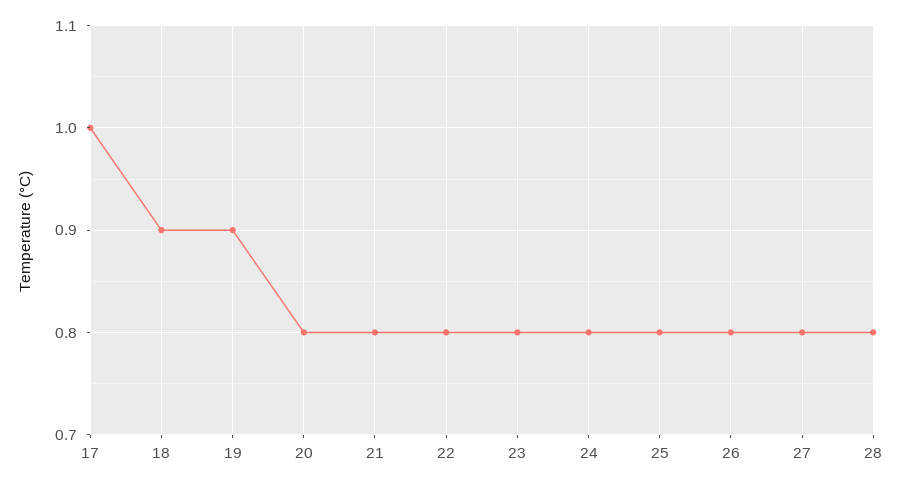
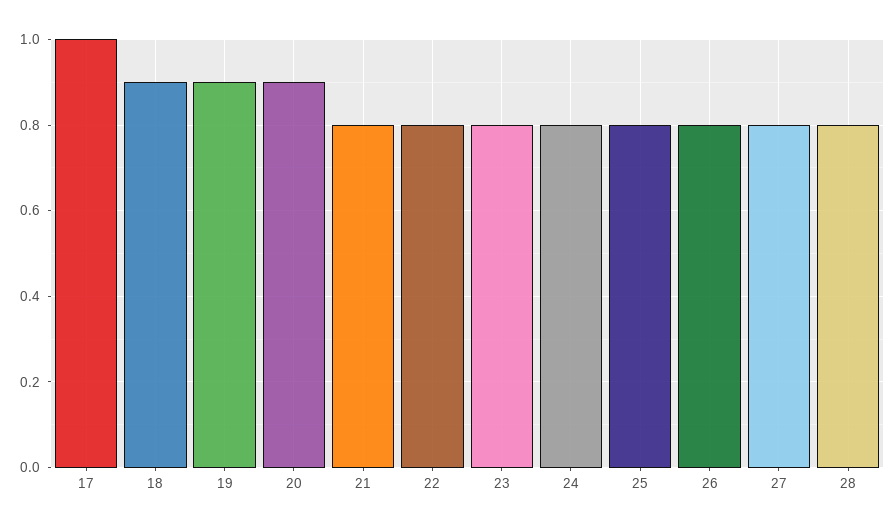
  {
    "17": 1,
    "18": 0.9,
    "19": 0.9,
-   "20": 0.8,
+   "20": 0.9,
    "21": 0.8,
    "22": 0.8,
    "23": 0.8,
    "24": 0.8,
    "25": 0.8,
    "26": 0.8,
    "27": 0.8,
    "28": 0.8
  }

